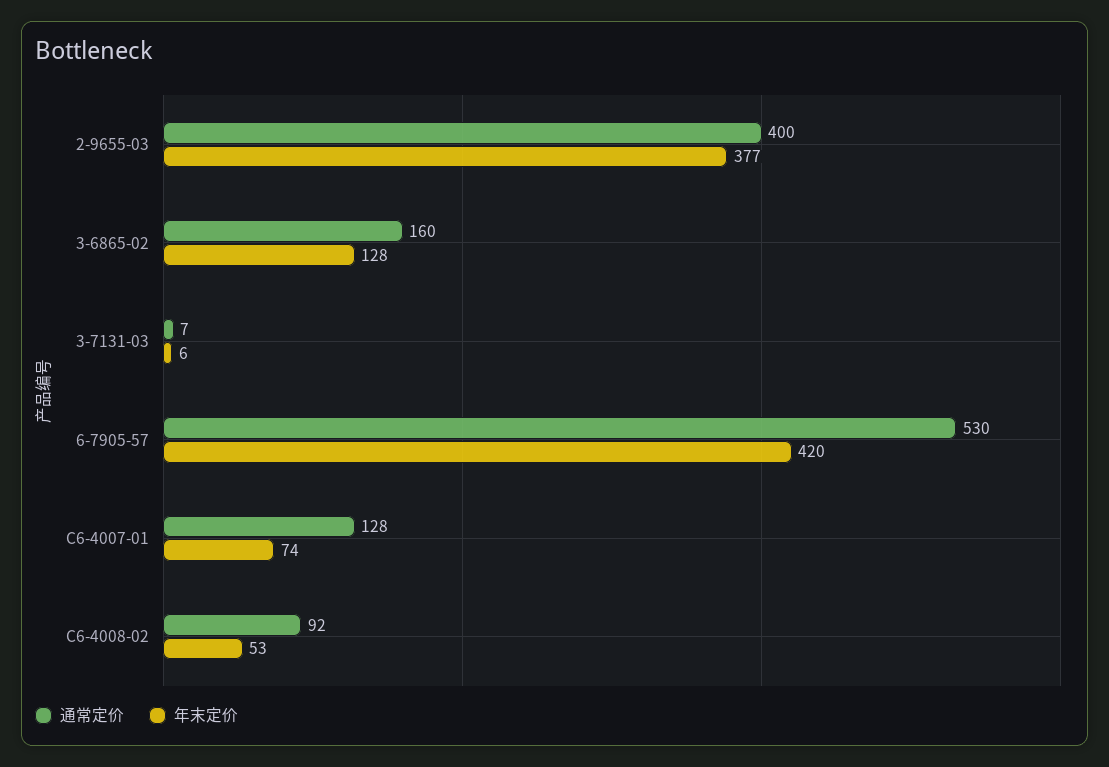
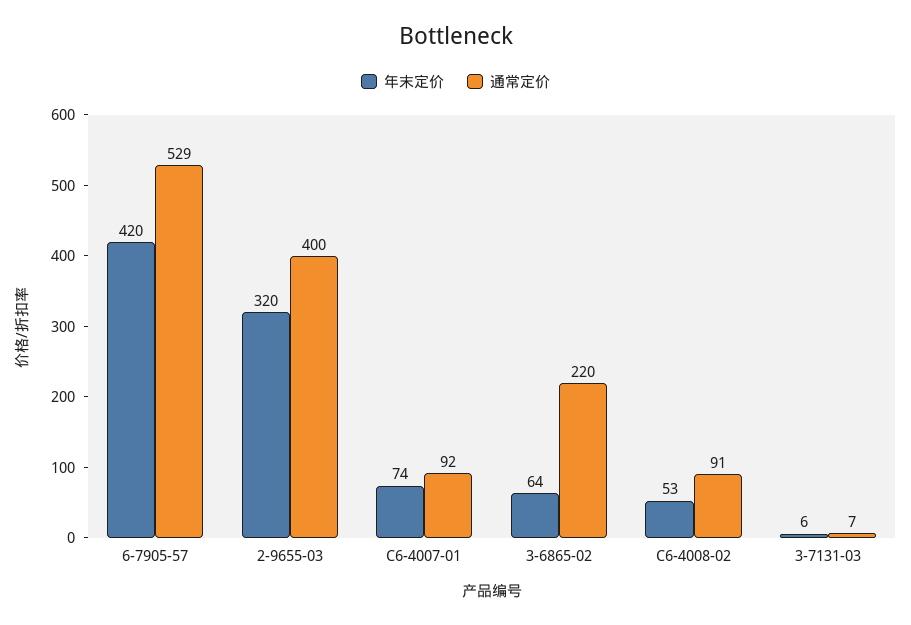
  {
    "通常定价": {
      "2-9655-03": 400,
-     "3-6865-02": 160,
+     "3-6865-02": 220,
      "3-7131-03": 7,
-     "6-7905-57": 530,
+     "6-7905-57": 529,
-     "C6-4007-01": 128,
+     "C6-4007-01": 92,
-     "C6-4008-02": 92
+     "C6-4008-02": 91
    },
    "年末定价": {
-     "2-9655-03": 377,
+     "2-9655-03": 320,
-     "3-6865-02": 128,
+     "3-6865-02": 64,
      "3-7131-03": 6,
      "6-7905-57": 420,
      "C6-4007-01": 74,
      "C6-4008-02": 53
    }
  }

